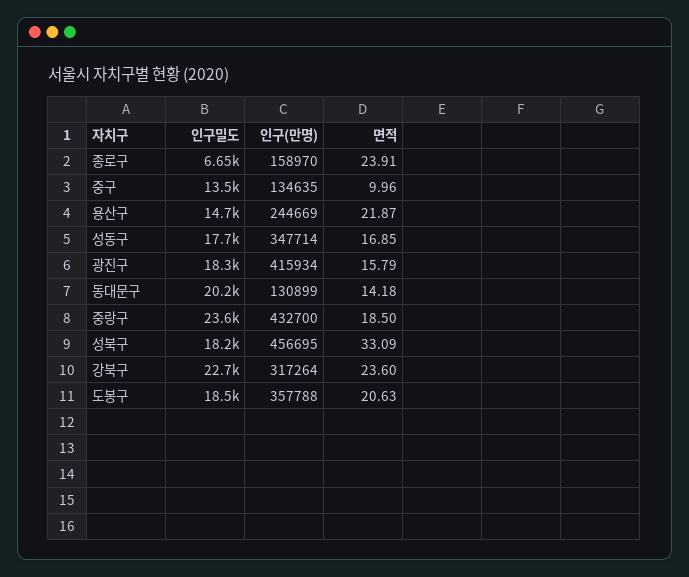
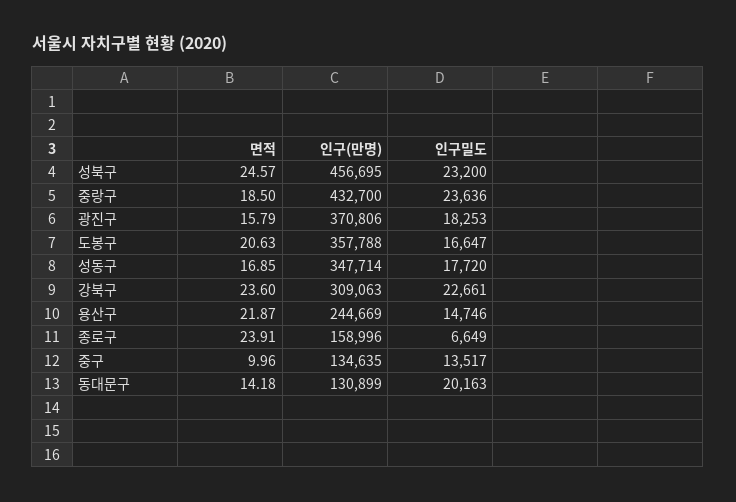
  {
    "인구밀도": {
      "종로구": 6649,
      "중구": 13517,
      "용산구": 14746,
      "성동구": 17720,
      "광진구": 18253,
      "동대문구": 20163,
      "중랑구": 23636,
-     "성북구": 18200,
+     "성북구": 23200,
      "강북구": 22661,
-     "도봉구": 18500
+     "도봉구": 16647
    },
    "인구(만명)": {
-     "종로구": 158970,
+     "종로구": 158996,
      "중구": 134635,
      "용산구": 244669,
      "성동구": 347714,
-     "광진구": 415934,
+     "광진구": 370806,
      "동대문구": 130899,
      "중랑구": 432700,
      "성북구": 456695,
-     "강북구": 317264,
+     "강북구": 309063,
      "도봉구": 357788
    },
    "면적": {
      "종로구": 23.91,
      "중구": 9.96,
      "용산구": 21.87,
      "성동구": 16.85,
      "광진구": 15.79,
      "동대문구": 14.18,
      "중랑구": 18.5,
-     "성북구": 33.09,
+     "성북구": 24.57,
      "강북구": 23.6,
      "도봉구": 20.63
    }
  }

